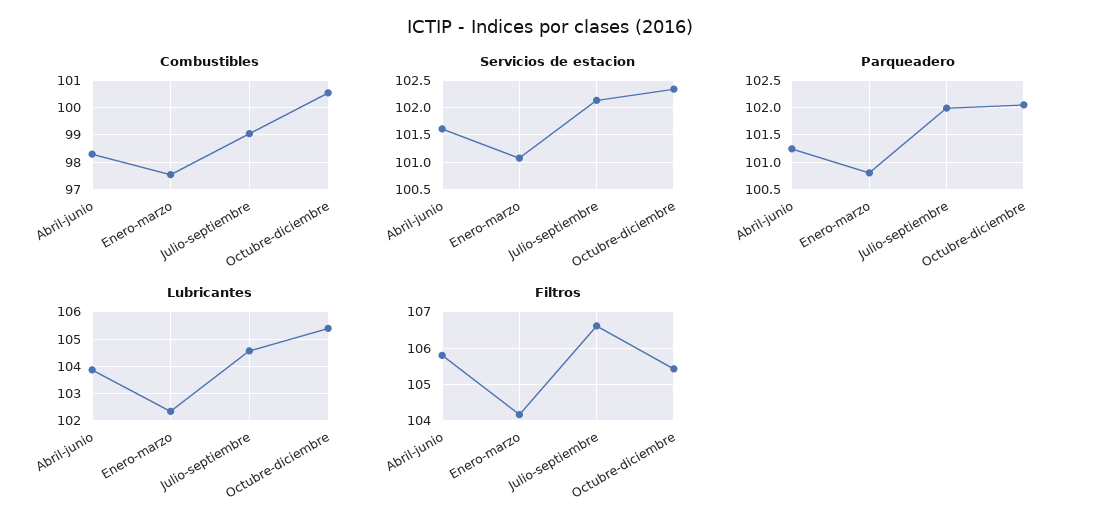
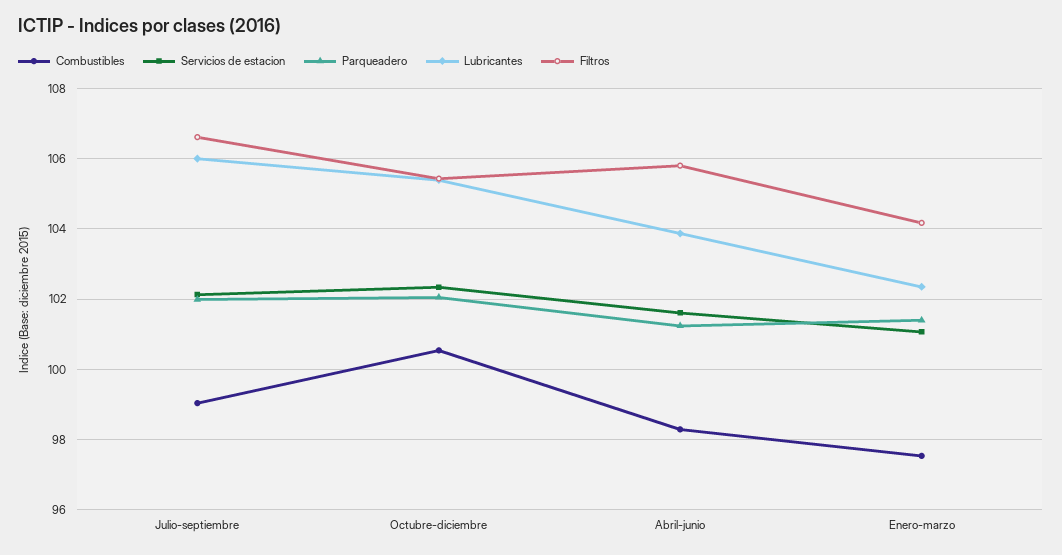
  {
    "Combustibles": {
      "Abril-junio": 98.2,
      "Enero-marzo": 97.6,
      "Julio-septiembre": 99,
      "Octubre-diciembre": 100.6
    },
    "Servicios de estacion": {
      "Abril-junio": 101.6,
      "Enero-marzo": 101,
      "Julio-septiembre": 102.2,
      "Octubre-diciembre": 102.4
    },
    "Parqueadero": {
      "Abril-junio": 101.2,
-     "Enero-marzo": 100.75,
+     "Enero-marzo": 101.4,
      "Julio-septiembre": 102,
      "Octubre-diciembre": 102
    },
    "Lubricantes": {
      "Abril-junio": 103.8,
      "Enero-marzo": 102.4,
-     "Julio-septiembre": 104.5,
+     "Julio-septiembre": 106,
      "Octubre-diciembre": 105.4
    },
    "Filtros": {
      "Abril-junio": 105.8,
      "Enero-marzo": 104.2,
      "Julio-septiembre": 106.6,
      "Octubre-diciembre": 105.4
    }
  }

